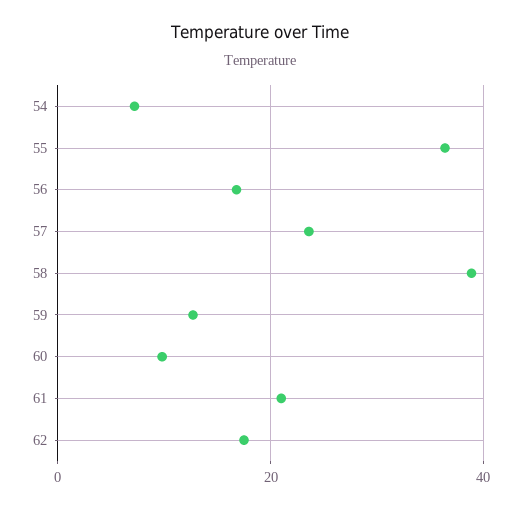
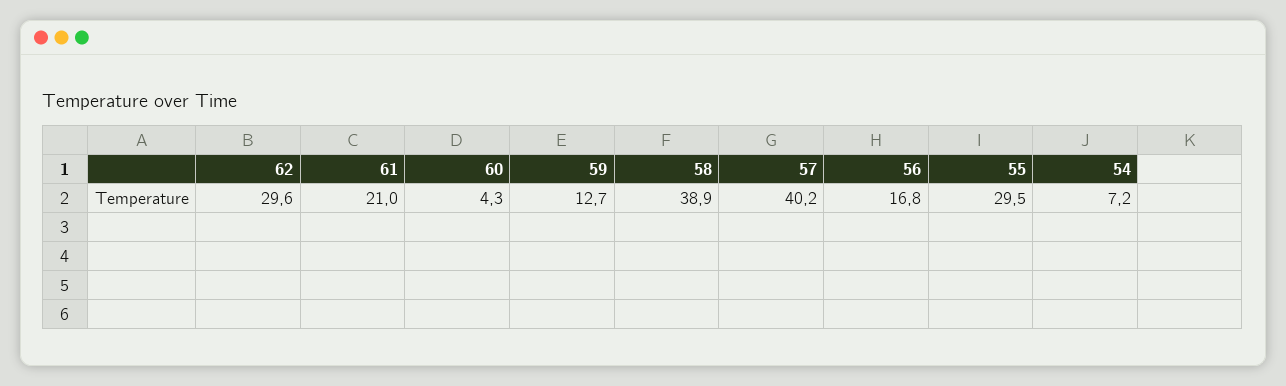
  {
    "54": 7.2,
-   "55": 36,
+   "55": 29.5,
    "56": 16.8,
-   "57": 24,
+   "57": 40.2,
    "58": 38.9,
    "59": 12.7,
-   "60": 10,
+   "60": 4.3,
    "61": 21,
-   "62": 18
+   "62": 29.6
  }

